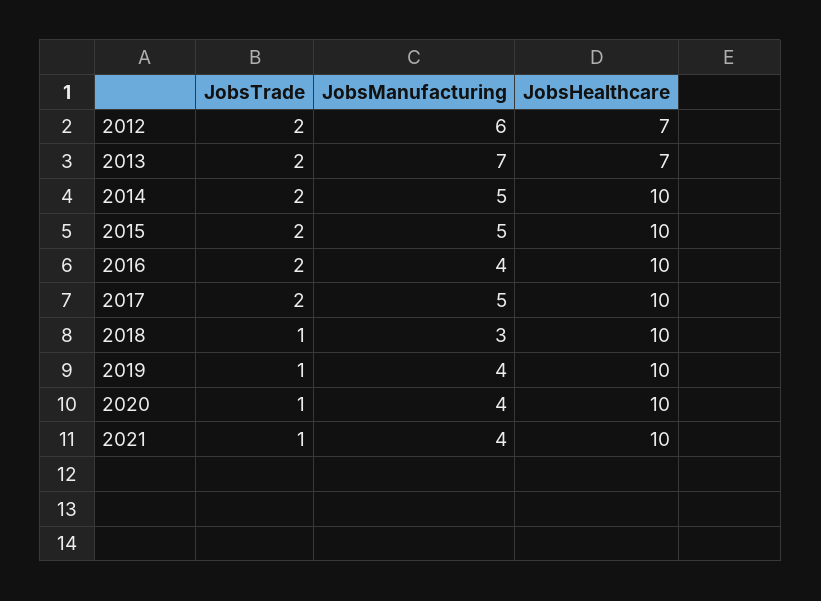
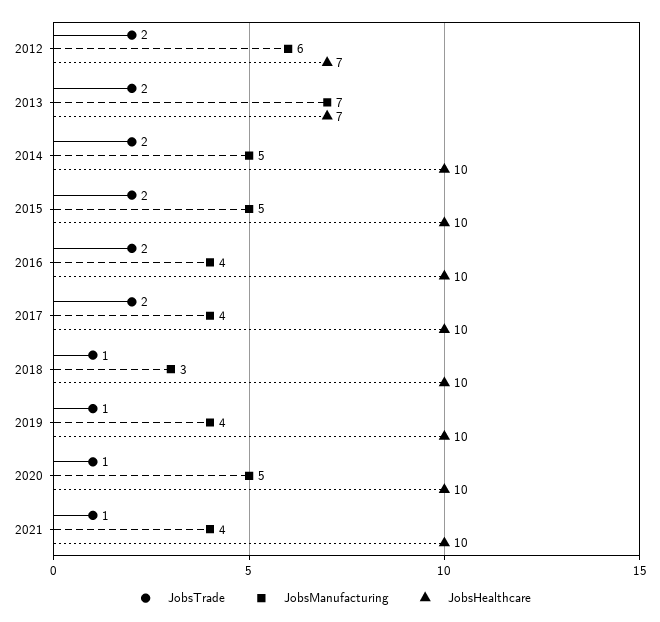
  {
    "JobsTrade": {
      "2012": 2,
      "2013": 2,
      "2014": 2,
      "2015": 2,
      "2016": 2,
      "2017": 2,
      "2018": 1,
      "2019": 1,
      "2020": 1,
      "2021": 1
    },
    "JobsManufacturing": {
      "2012": 6,
      "2013": 7,
      "2014": 5,
      "2015": 5,
      "2016": 4,
-     "2017": 5,
+     "2017": 4,
      "2018": 3,
      "2019": 4,
-     "2020": 4,
+     "2020": 5,
      "2021": 4
    },
    "JobsHealthcare": {
      "2012": 7,
      "2013": 7,
      "2014": 10,
      "2015": 10,
      "2016": 10,
      "2017": 10,
      "2018": 10,
      "2019": 10,
      "2020": 10,
      "2021": 10
    }
  }

